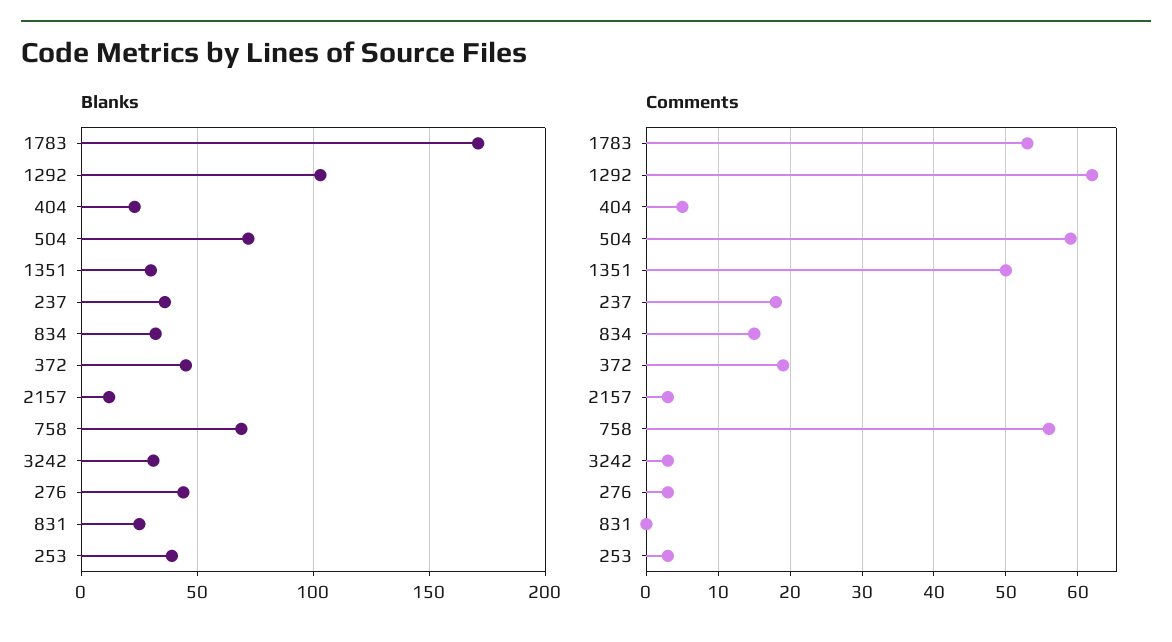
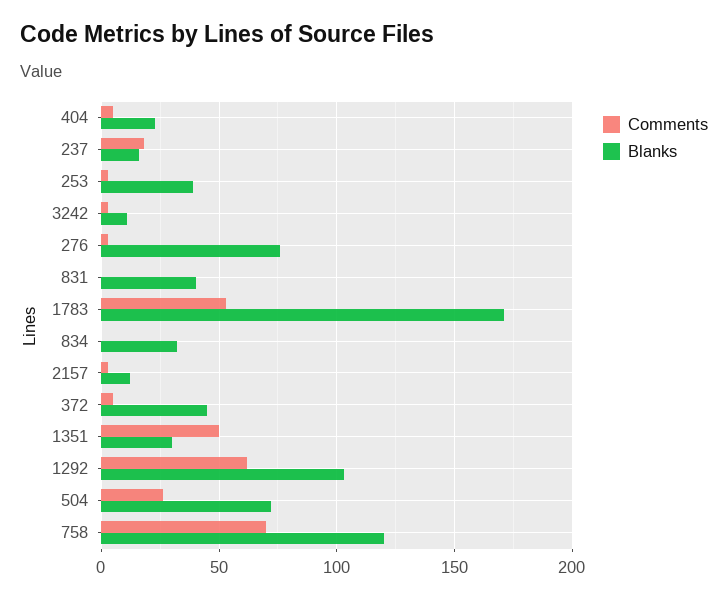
  {
    "Blanks": {
      "1783": 170,
      "1292": 105,
      "404": 25,
      "504": 70,
      "1351": 30,
-     "237": 35,
+     "237": 15,
      "834": 30,
      "372": 45,
      "2157": 10,
-     "758": 70,
+     "758": 120,
-     "3242": 30,
+     "3242": 10,
-     "276": 45,
+     "276": 75,
-     "831": 25,
+     "831": 40,
      "253": 40
    },
    "Comments": {
      "1783": 53,
      "1292": 62,
      "404": 5,
-     "504": 59,
+     "504": 25,
      "1351": 50,
      "237": 18,
-     "834": 15,
+     "834": 0,
-     "372": 19,
+     "372": 5,
      "2157": 3,
-     "758": 56,
+     "758": 70,
      "3242": 3,
      "276": 3,
      "831": 0,
      "253": 3
    }
  }

